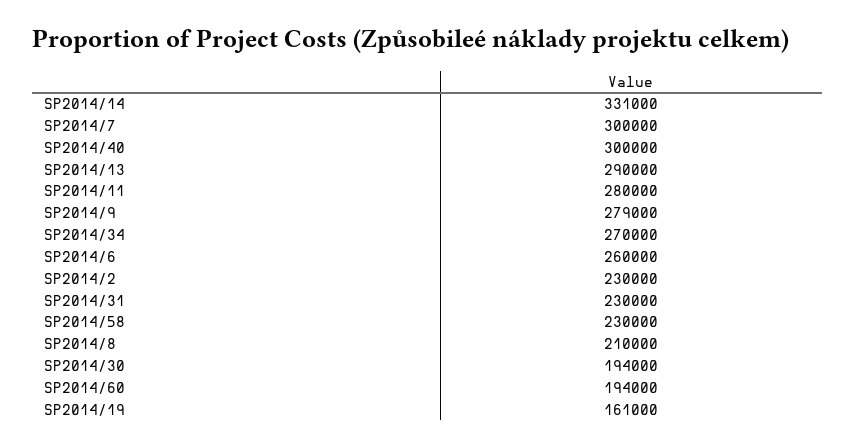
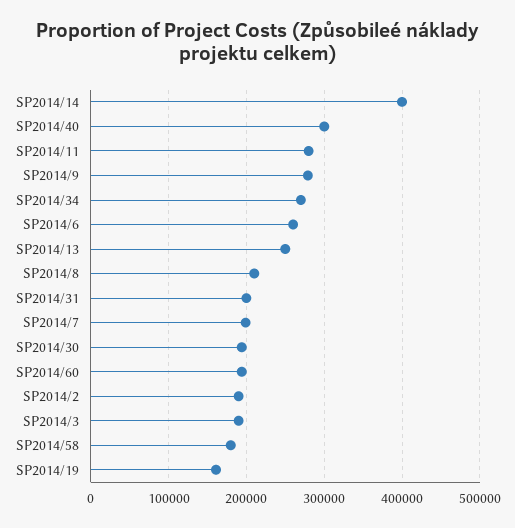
  {
-   "SP2014/14": 331000,
+   "SP2014/14": 400000,
-   "SP2014/7": 300000,
+   "SP2014/7": 200000,
    "SP2014/40": 300000,
-   "SP2014/13": 290000,
+   "SP2014/13": 250000,
    "SP2014/11": 280000,
    "SP2014/9": 279000,
    "SP2014/34": 270000,
    "SP2014/6": 260000,
-   "SP2014/2": 230000,
+   "SP2014/2": 190000,
-   "SP2014/31": 230000,
+   "SP2014/31": 200000,
-   "SP2014/58": 230000,
+   "SP2014/58": 180000,
    "SP2014/8": 210000,
    "SP2014/30": 194000,
    "SP2014/60": 194000,
-   "SP2014/19": 161000
+   "SP2014/19": 161000,
+   "SP2014/3": 190000
  }

